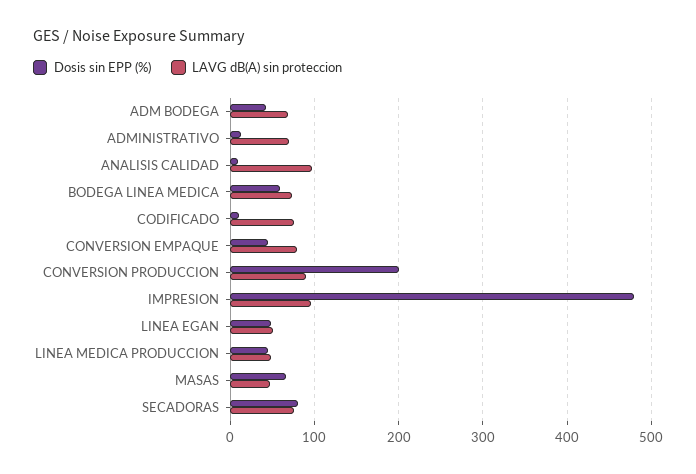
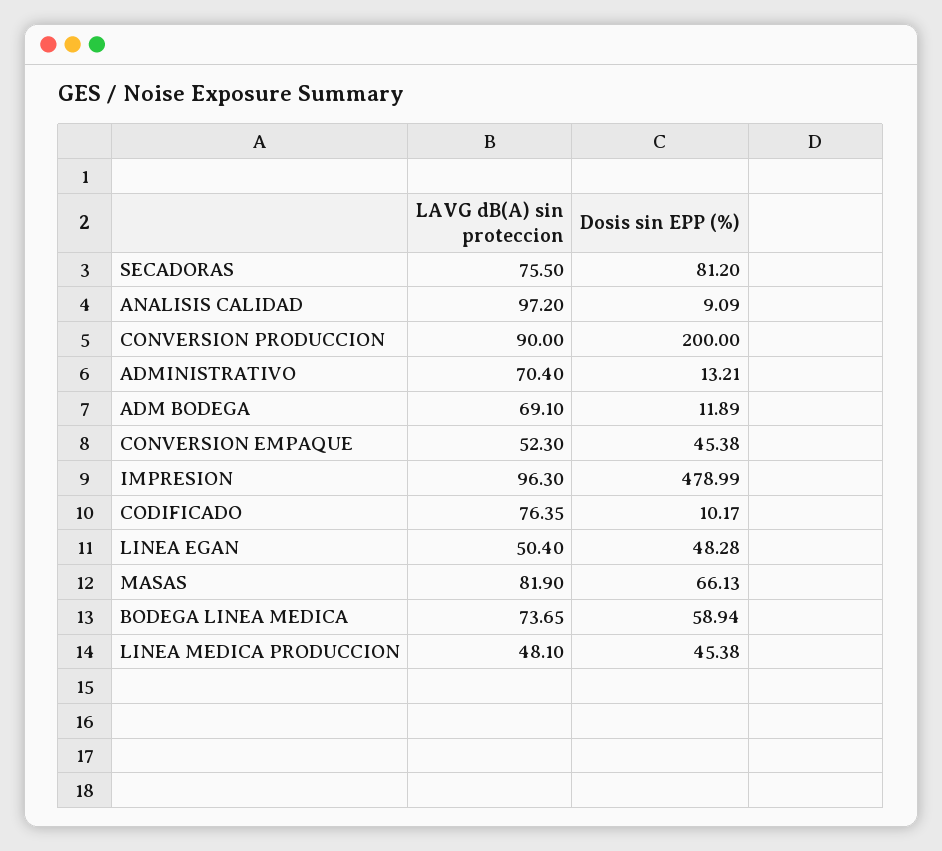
  {
    "Dosis sin EPP (%)": {
-     "ADM BODEGA": 40,
+     "ADM BODEGA": 11.89,
      "ADMINISTRATIVO": 13.21,
      "ANALISIS CALIDAD": 9.09,
      "BODEGA LINEA MEDICA": 58.94,
      "CODIFICADO": 10.17,
      "CONVERSION EMPAQUE": 45.38,
      "CONVERSION PRODUCCION": 200,
      "IMPRESION": 478.99,
      "LINEA EGAN": 48.28,
      "LINEA MEDICA PRODUCCION": 45.38,
      "MASAS": 66.13,
      "SECADORAS": 81.2
    },
    "LAVG dB(A) sin proteccion": {
      "ADM BODEGA": 69.1,
      "ADMINISTRATIVO": 70.4,
      "ANALISIS CALIDAD": 97.2,
      "BODEGA LINEA MEDICA": 73.65,
      "CODIFICADO": 76.35,
-     "CONVERSION EMPAQUE": 80,
+     "CONVERSION EMPAQUE": 52.3,
      "CONVERSION PRODUCCION": 90,
      "IMPRESION": 96.3,
      "LINEA EGAN": 50.4,
      "LINEA MEDICA PRODUCCION": 48.1,
-     "MASAS": 50,
+     "MASAS": 81.9,
      "SECADORAS": 75.5
    }
  }

